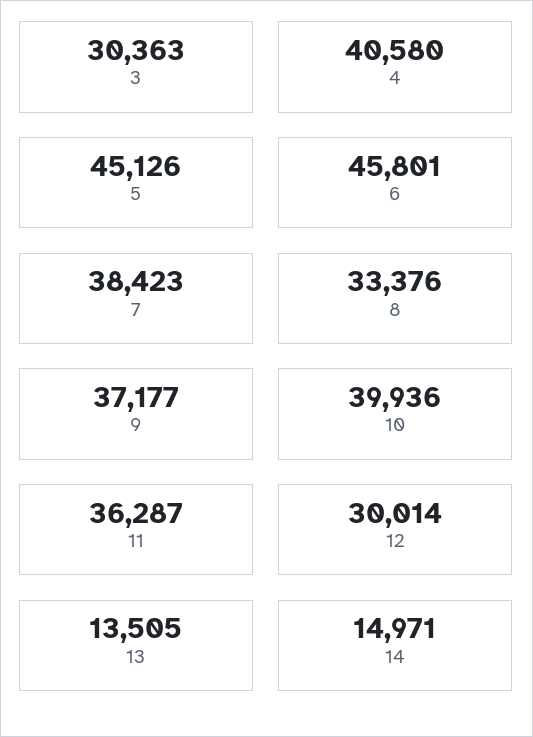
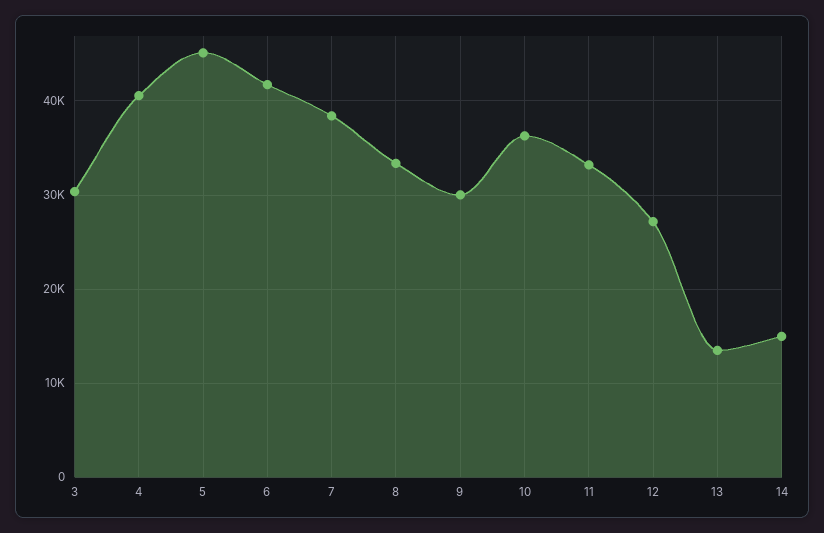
  {
    "3": 30363,
    "4": 40580,
    "5": 45126,
-   "6": 45801,
+   "6": 42000,
    "7": 38423,
    "8": 33376,
-   "9": 37177,
+   "9": 30000,
-   "10": 39936,
+   "10": 36000,
-   "11": 36287,
+   "11": 33000,
-   "12": 30014,
+   "12": 27000,
    "13": 13505,
    "14": 14971
  }

